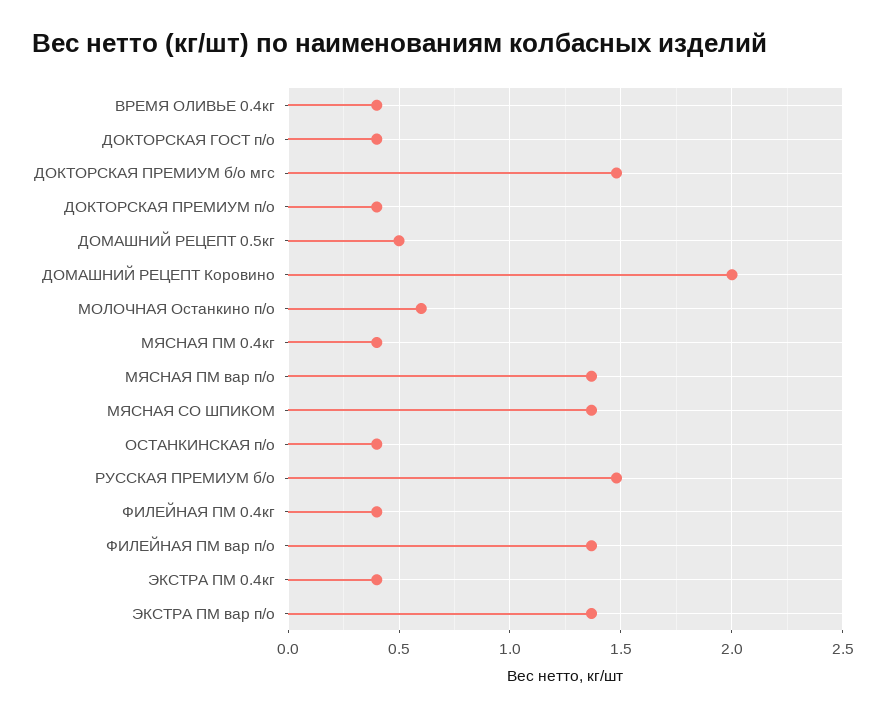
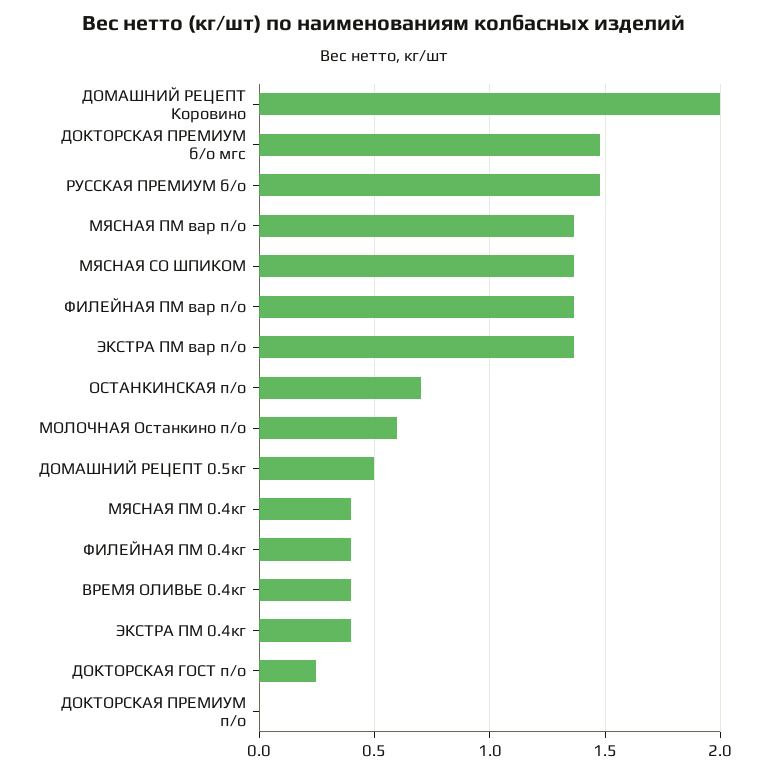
  {
    "ВРЕМЯ ОЛИВЬЕ 0.4кг": 0.4,
-   "ДОКТОРСКАЯ ГОСТ п/о": 0.4,
+   "ДОКТОРСКАЯ ГОСТ п/о": 0.25,
    "ДОКТОРСКАЯ ПРЕМИУМ б/о мгс": 1.5,
-   "ДОКТОРСКАЯ ПРЕМИУМ п/о": 0.4,
+   "ДОКТОРСКАЯ ПРЕМИУМ п/о": 0,
    "ДОМАШНИЙ РЕЦЕПТ 0.5кг": 0.5,
    "ДОМАШНИЙ РЕЦЕПТ Коровино": 2,
    "МОЛОЧНАЯ Останкино п/о": 0.6,
    "МЯСНАЯ ПМ 0.4кг": 0.4,
    "МЯСНАЯ ПМ вар п/о": 1.35,
    "МЯСНАЯ СО ШПИКОМ": 1.35,
-   "ОСТАНКИНСКАЯ п/о": 0.4,
+   "ОСТАНКИНСКАЯ п/о": 0.7,
    "РУССКАЯ ПРЕМИУМ б/о": 1.5,
    "ФИЛЕЙНАЯ ПМ 0.4кг": 0.4,
    "ФИЛЕЙНАЯ ПМ вар п/о": 1.35,
    "ЭКСТРА ПМ 0.4кг": 0.4,
    "ЭКСТРА ПМ вар п/о": 1.35
  }

